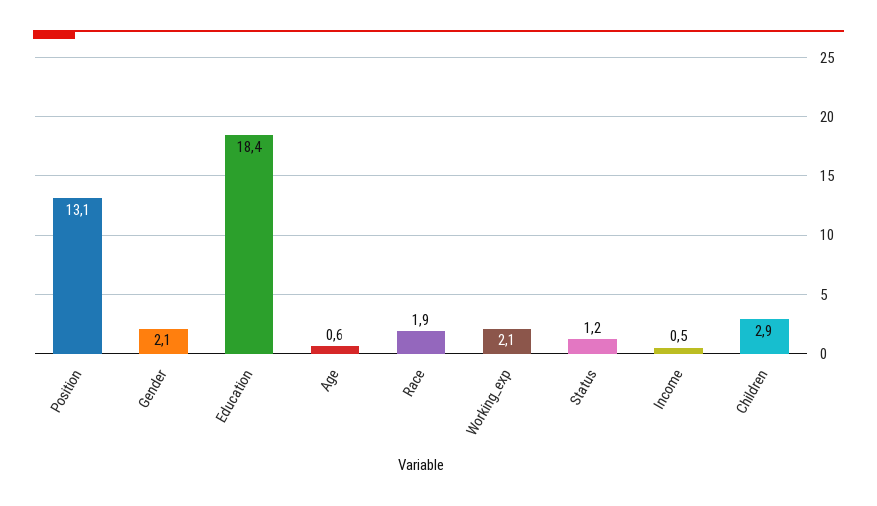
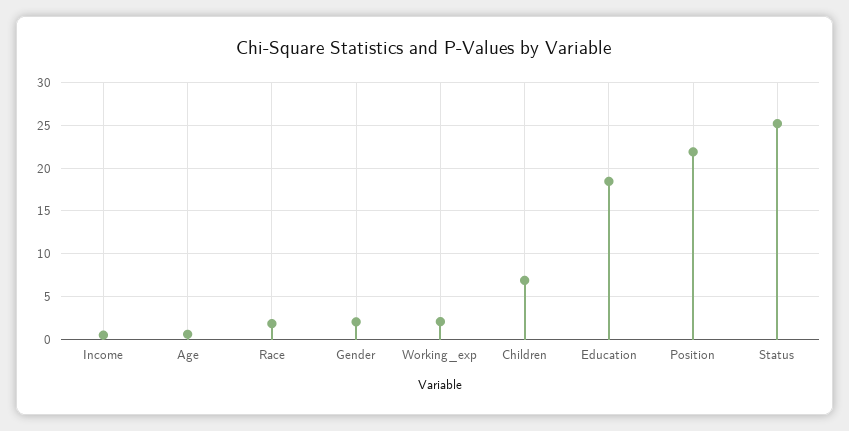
  {
-   "Position": 13.1,
+   "Position": 22,
    "Gender": 2.1,
    "Education": 18.4,
    "Age": 0.6,
    "Race": 1.9,
    "Working_exp": 2.1,
-   "Status": 1.2,
+   "Status": 25,
    "Income": 0.5,
-   "Children": 2.9
+   "Children": 7
  }

